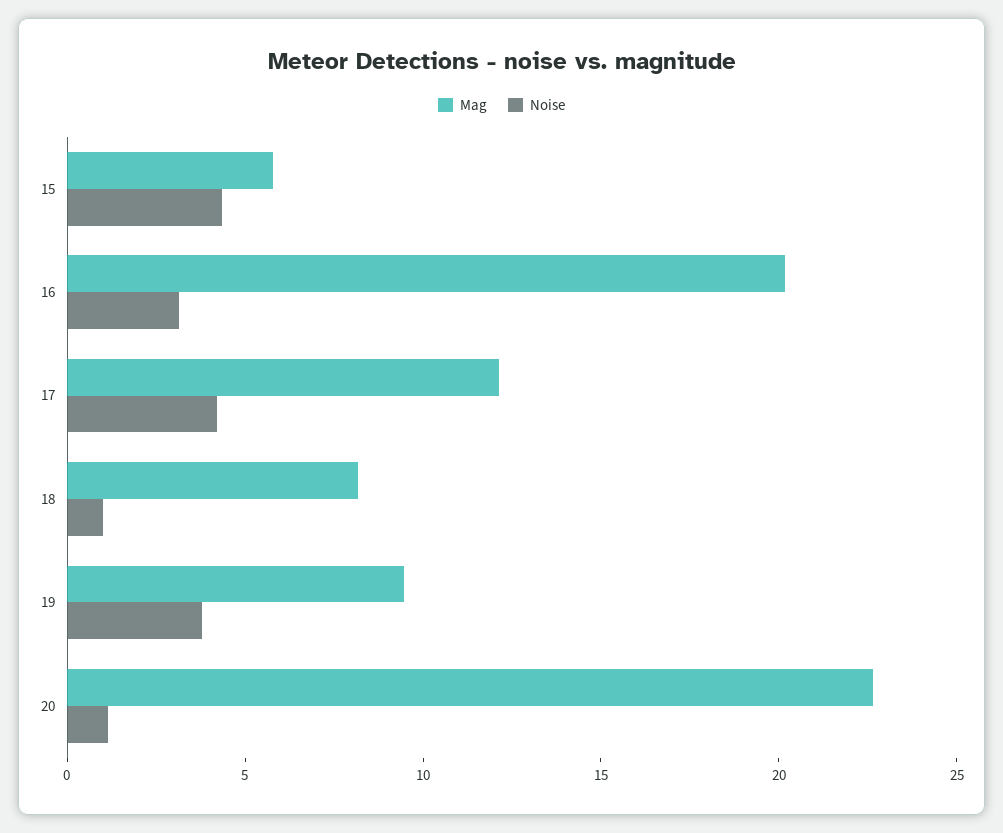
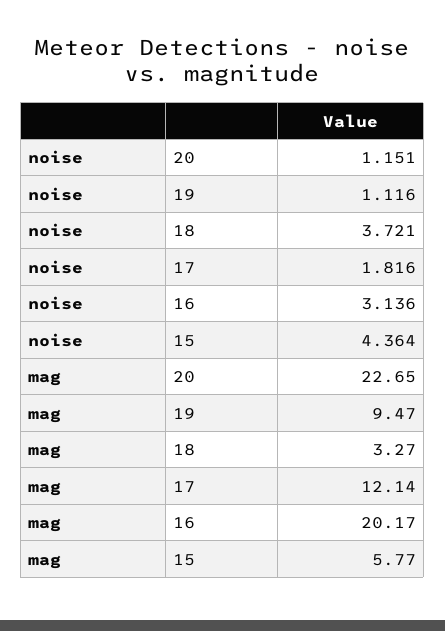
  {
    "Mag": {
      "15": 5.77,
      "16": 20.17,
      "17": 12.14,
-     "18": 8,
+     "18": 3.27,
      "19": 9.47,
      "20": 22.65
    },
    "Noise": {
      "15": 4.364,
      "16": 3.136,
-     "17": 4,
+     "17": 1.816,
-     "18": 1,
+     "18": 3.721,
-     "19": 4,
+     "19": 1.116,
      "20": 1.151
    }
  }

